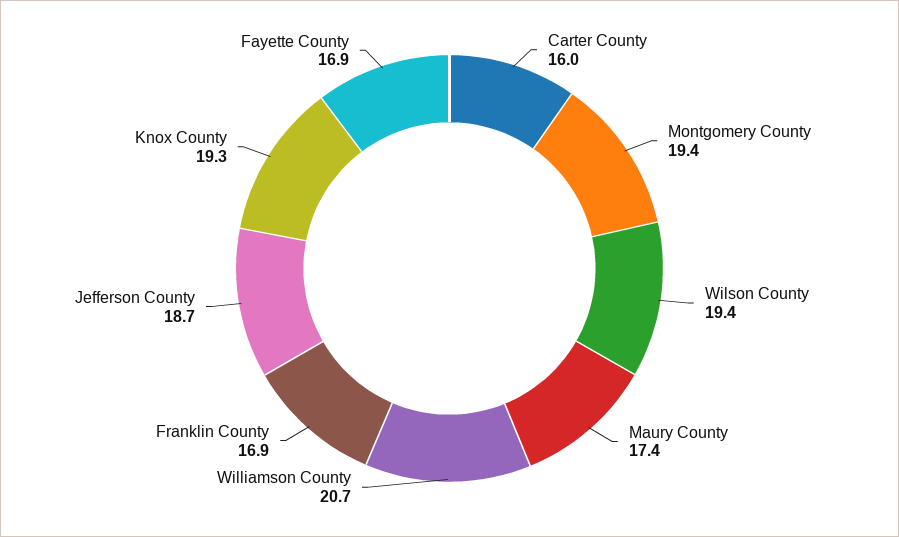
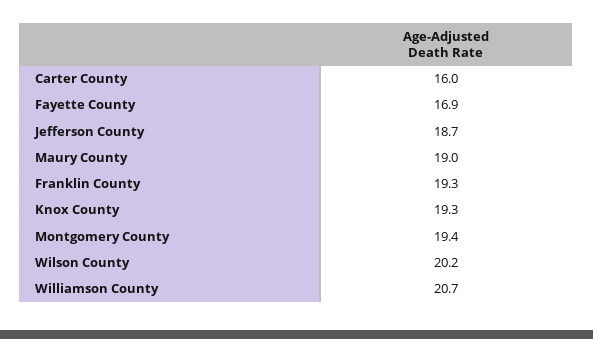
  {
    "Carter County": 16,
    "Montgomery County": 19.4,
-   "Wilson County": 19.4,
+   "Wilson County": 20.2,
-   "Maury County": 17.4,
+   "Maury County": 19,
    "Williamson County": 20.7,
-   "Franklin County": 16.9,
+   "Franklin County": 19.3,
    "Jefferson County": 18.7,
    "Knox County": 19.3,
    "Fayette County": 16.9
  }

